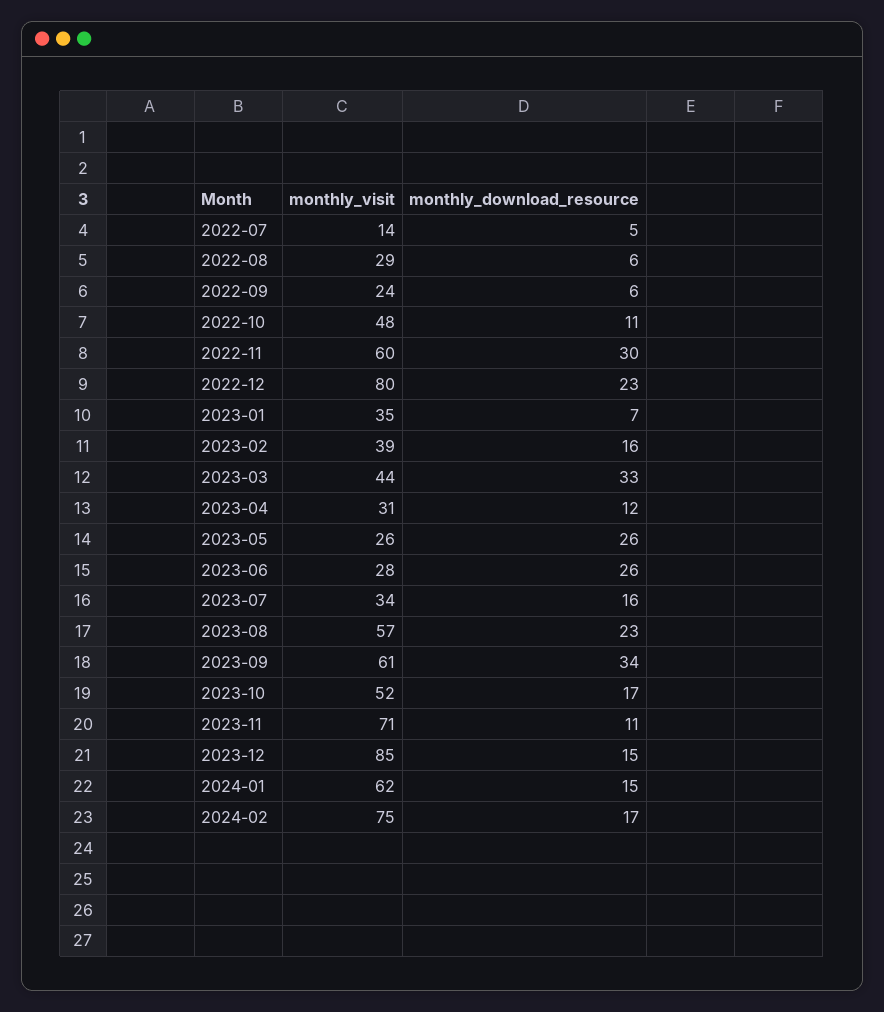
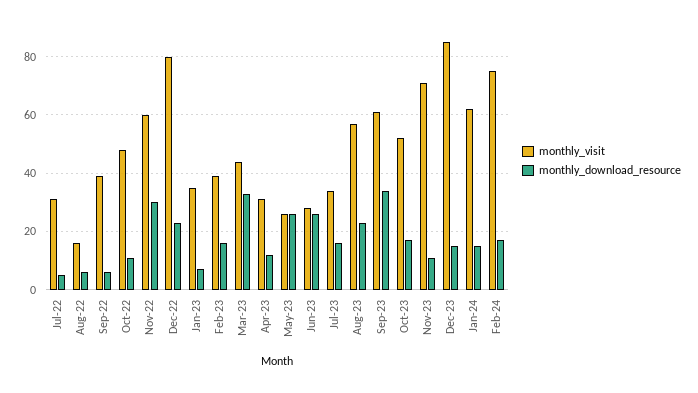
  {
    "monthly_visit": {
-     "2022-07": 14,
+     "2022-07": 30,
-     "2022-08": 29,
+     "2022-08": 15,
-     "2022-09": 24,
+     "2022-09": 40,
      "2022-10": 48,
      "2022-11": 60,
      "2022-12": 80,
      "2023-01": 35,
      "2023-02": 39,
      "2023-03": 44,
      "2023-04": 31,
      "2023-05": 26,
      "2023-06": 28,
      "2023-07": 34,
      "2023-08": 57,
      "2023-09": 61,
      "2023-10": 52,
      "2023-11": 71,
      "2023-12": 85,
      "2024-01": 62,
      "2024-02": 75
    },
    "monthly_download_resource": {
      "2022-07": 5,
      "2022-08": 6,
      "2022-09": 6,
      "2022-10": 11,
      "2022-11": 30,
      "2022-12": 23,
      "2023-01": 7,
      "2023-02": 16,
      "2023-03": 33,
      "2023-04": 12,
      "2023-05": 26,
      "2023-06": 26,
      "2023-07": 16,
      "2023-08": 23,
      "2023-09": 34,
      "2023-10": 17,
      "2023-11": 11,
      "2023-12": 15,
      "2024-01": 15,
      "2024-02": 17
    }
  }

